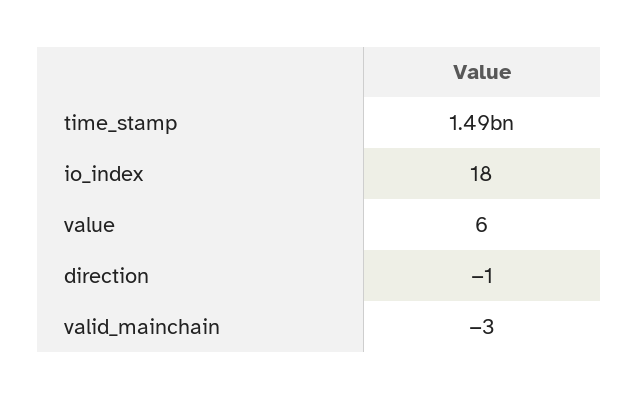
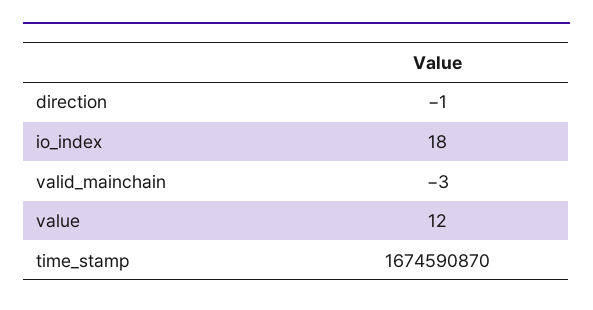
  {
-   "time_stamp": 1490000000,
+   "time_stamp": 1674590870,
    "io_index": 18,
-   "value": 6,
+   "value": 12,
    "direction": -1,
    "valid_mainchain": -3
  }

